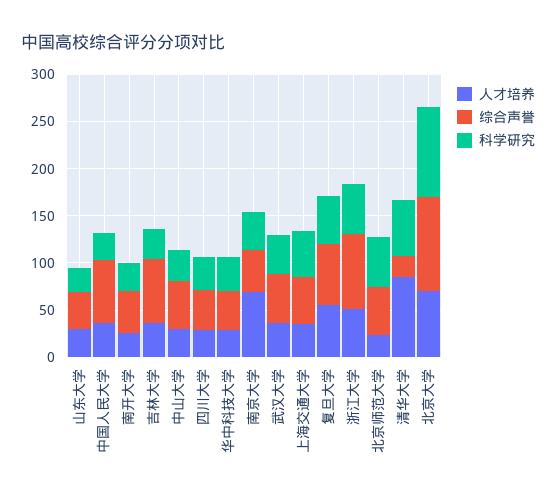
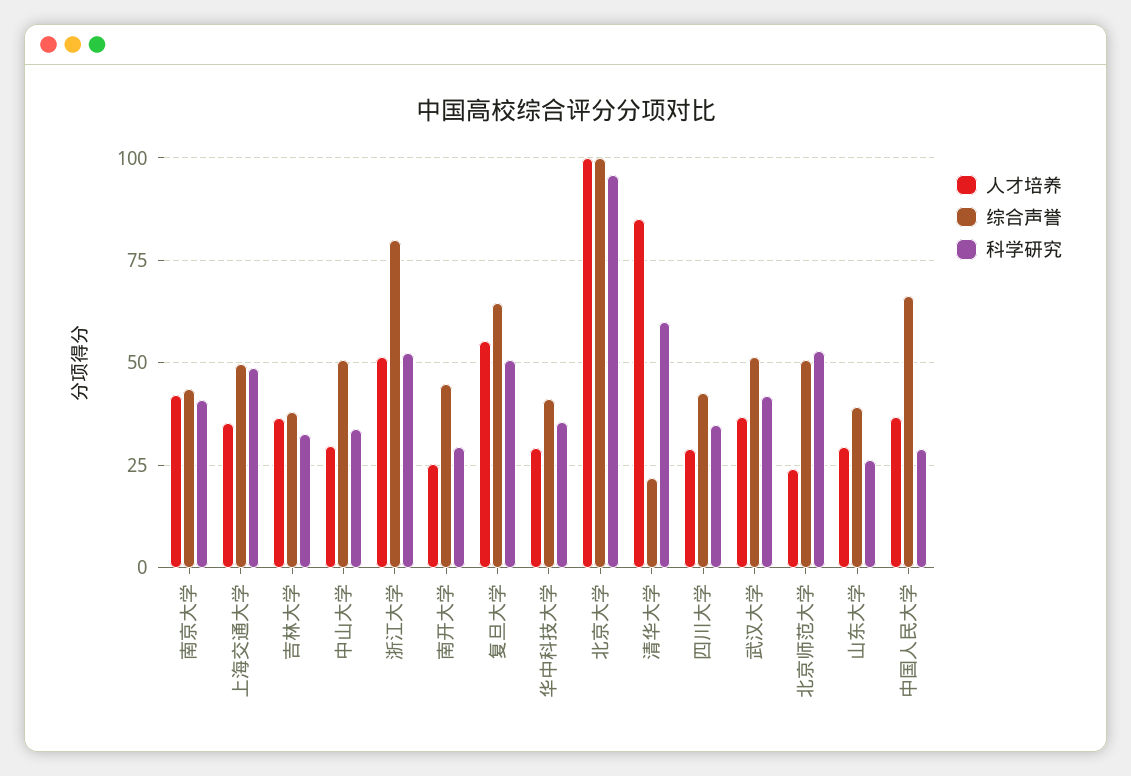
  {
    "人才培养": {
      "山东大学": 30,
      "中国人民大学": 37.5,
      "南开大学": 25,
      "吉林大学": 37.5,
      "中山大学": 30,
      "四川大学": 30,
      "华中科技大学": 30,
-     "南京大学": 70,
+     "南京大学": 42.5,
      "武汉大学": 37.5,
      "上海交通大学": 35,
      "复旦大学": 55,
      "浙江大学": 52.5,
      "北京师范大学": 25,
      "清华大学": 85,
-     "北京大学": 70
+     "北京大学": 100
    },
    "综合声誉": {
      "山东大学": 40,
      "中国人民大学": 67.5,
      "南开大学": 45,
-     "吉林大学": 70,
+     "吉林大学": 37.5,
      "中山大学": 50,
      "四川大学": 42.5,
      "华中科技大学": 40,
      "南京大学": 42.5,
      "武汉大学": 52.5,
      "上海交通大学": 50,
      "复旦大学": 65,
      "浙江大学": 80,
      "北京师范大学": 50,
      "清华大学": 22.5,
      "北京大学": 100
    },
    "科学研究": {
      "山东大学": 25,
      "中国人民大学": 30,
      "南开大学": 30,
      "吉林大学": 32.5,
      "中山大学": 35,
      "四川大学": 35,
      "华中科技大学": 35,
      "南京大学": 40,
      "武汉大学": 42.5,
      "上海交通大学": 47.5,
      "复旦大学": 50,
      "浙江大学": 52.5,
      "北京师范大学": 52.5,
      "清华大学": 60,
      "北京大学": 95
    }
  }

